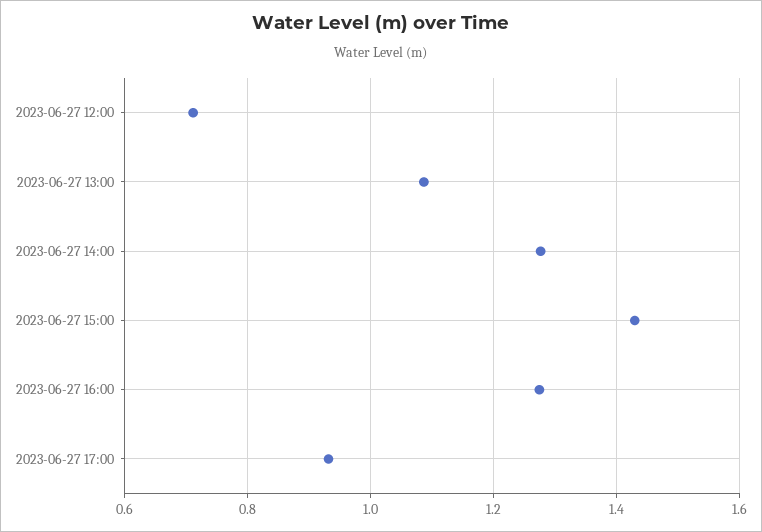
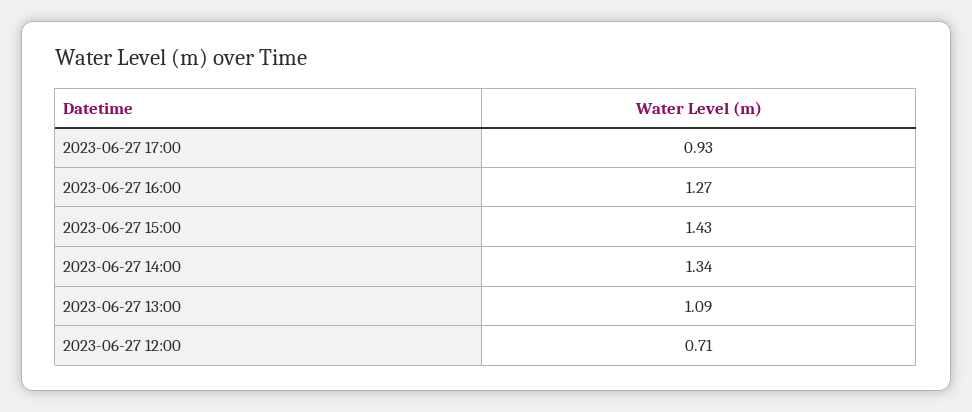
  {
    "2023-06-27 12:00": 0.71,
    "2023-06-27 13:00": 1.09,
-   "2023-06-27 14:00": 1.28,
+   "2023-06-27 14:00": 1.34,
    "2023-06-27 15:00": 1.43,
    "2023-06-27 16:00": 1.27,
    "2023-06-27 17:00": 0.93
  }

